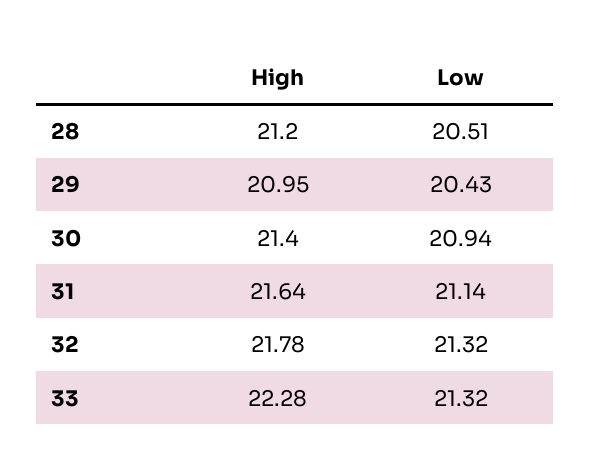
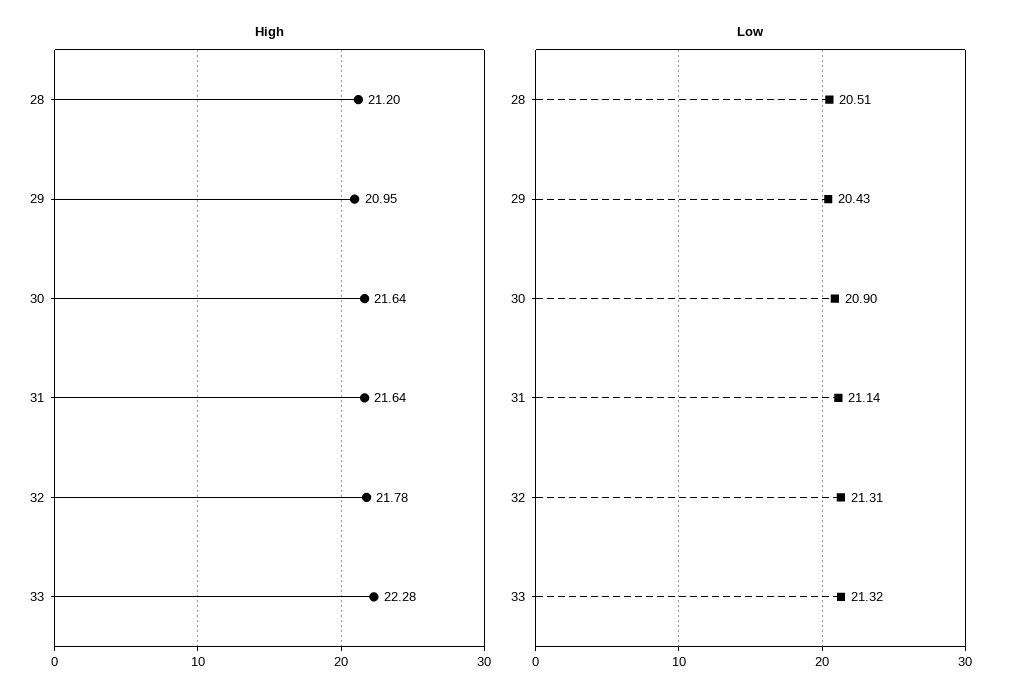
  {
    "High": {
      "28": 21.2,
      "29": 20.95,
-     "30": 21.4,
+     "30": 21.64,
      "31": 21.64,
      "32": 21.78,
      "33": 22.28
    },
    "Low": {
      "28": 20.51,
      "29": 20.43,
-     "30": 20.94,
+     "30": 20.9,
      "31": 21.14,
-     "32": 21.32,
+     "32": 21.31,
      "33": 21.32
    }
  }

